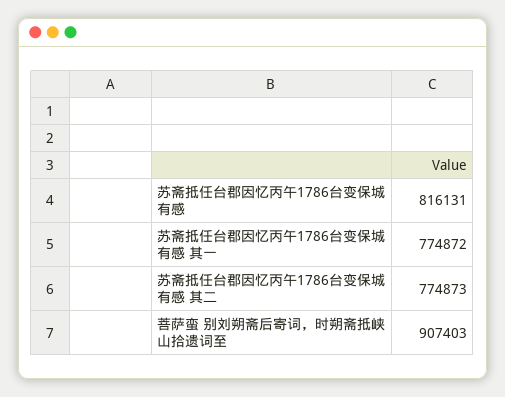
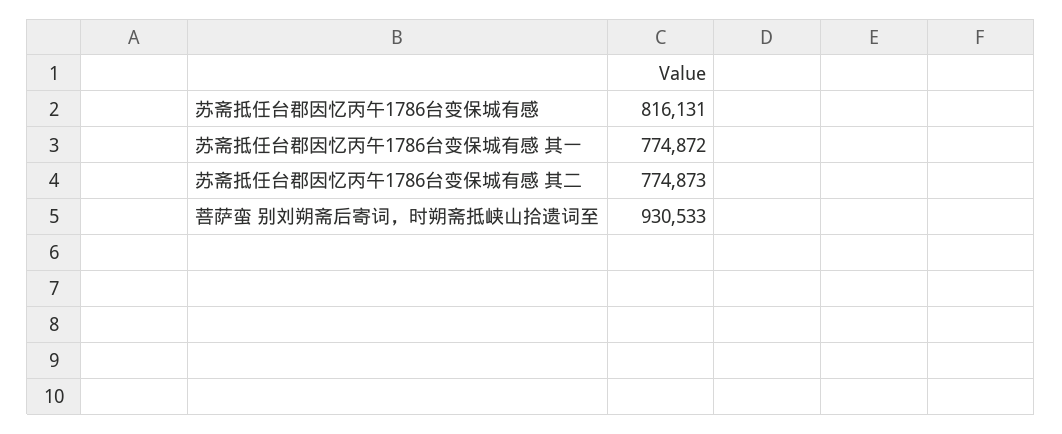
  {
    "苏斋抵任台郡因忆丙午1786台变保城有感": 816131,
    "苏斋抵任台郡因忆丙午1786台变保城有感 其一": 774872,
    "苏斋抵任台郡因忆丙午1786台变保城有感 其二": 774873,
-   "菩萨蛮 别刘朔斋后寄词，时朔斋抵峡山拾遗词至": 907403
+   "菩萨蛮 别刘朔斋后寄词，时朔斋抵峡山拾遗词至": 930533
  }

